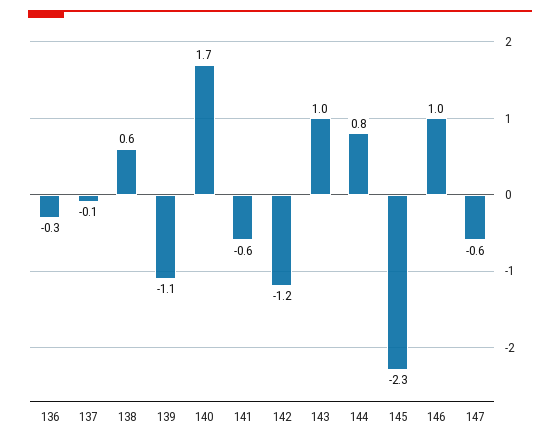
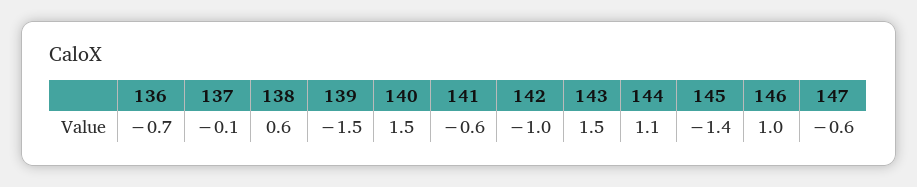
  {
-   "136": -0.3,
+   "136": -0.7,
    "137": -0.1,
    "138": 0.6,
-   "139": -1.1,
+   "139": -1.5,
-   "140": 1.7,
+   "140": 1.5,
    "141": -0.6,
-   "142": -1.2,
+   "142": -1,
-   "143": 1,
+   "143": 1.5,
-   "144": 0.8,
+   "144": 1.1,
-   "145": -2.3,
+   "145": -1.4,
    "146": 1,
    "147": -0.6
  }

